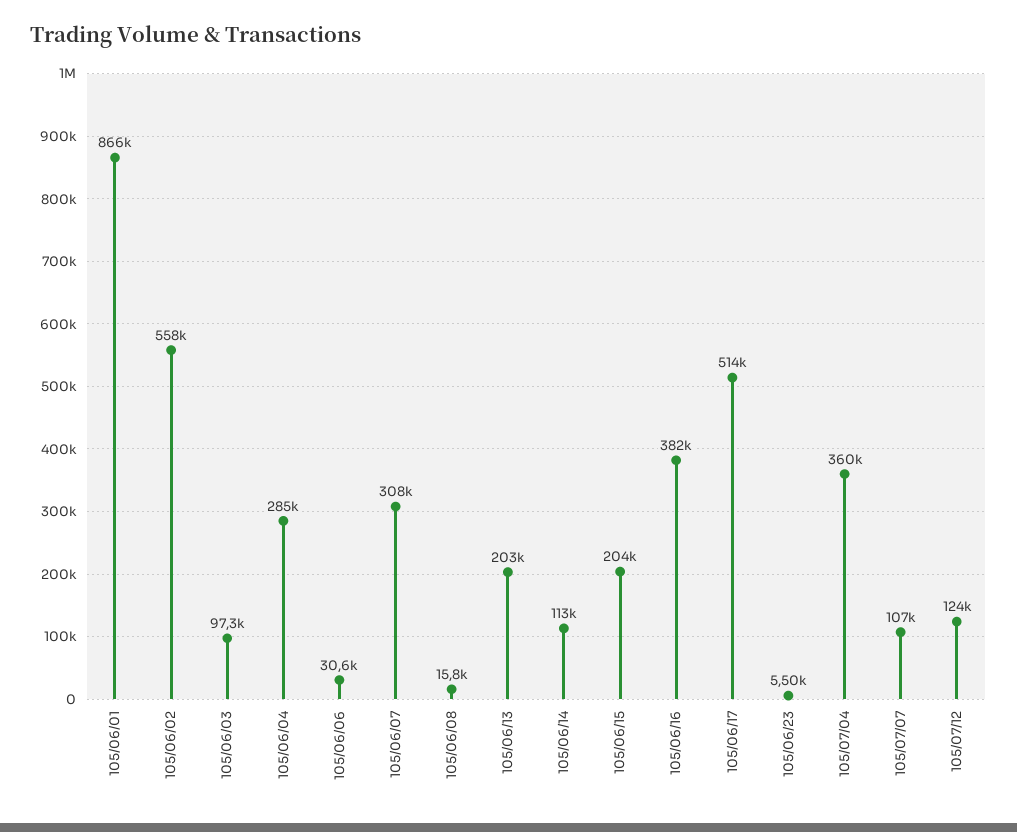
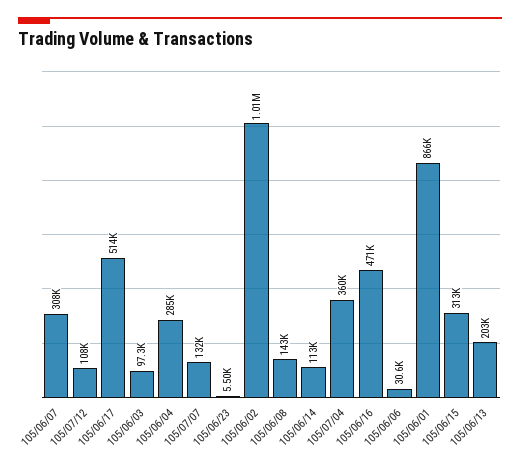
  {
    "105/06/01": 866000,
-   "105/06/02": 558000,
+   "105/06/02": 1010000,
    "105/06/03": 97300,
    "105/06/04": 285000,
    "105/06/06": 30600,
    "105/06/07": 308000,
-   "105/06/08": 15800,
+   "105/06/08": 143000,
    "105/06/13": 203000,
    "105/06/14": 113000,
-   "105/06/15": 204000,
+   "105/06/15": 313000,
-   "105/06/16": 382000,
+   "105/06/16": 471000,
    "105/06/17": 514000,
    "105/06/23": 5500,
    "105/07/04": 360000,
-   "105/07/07": 107000,
+   "105/07/07": 132000,
-   "105/07/12": 124000
+   "105/07/12": 108000
  }

